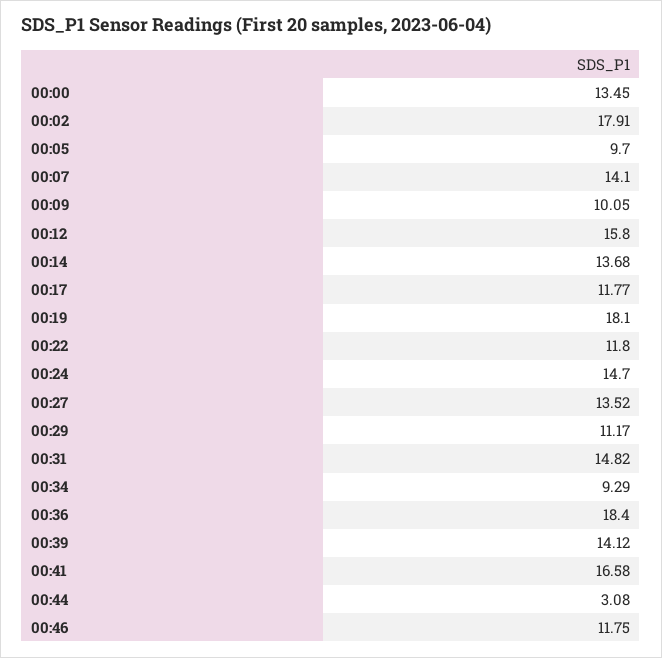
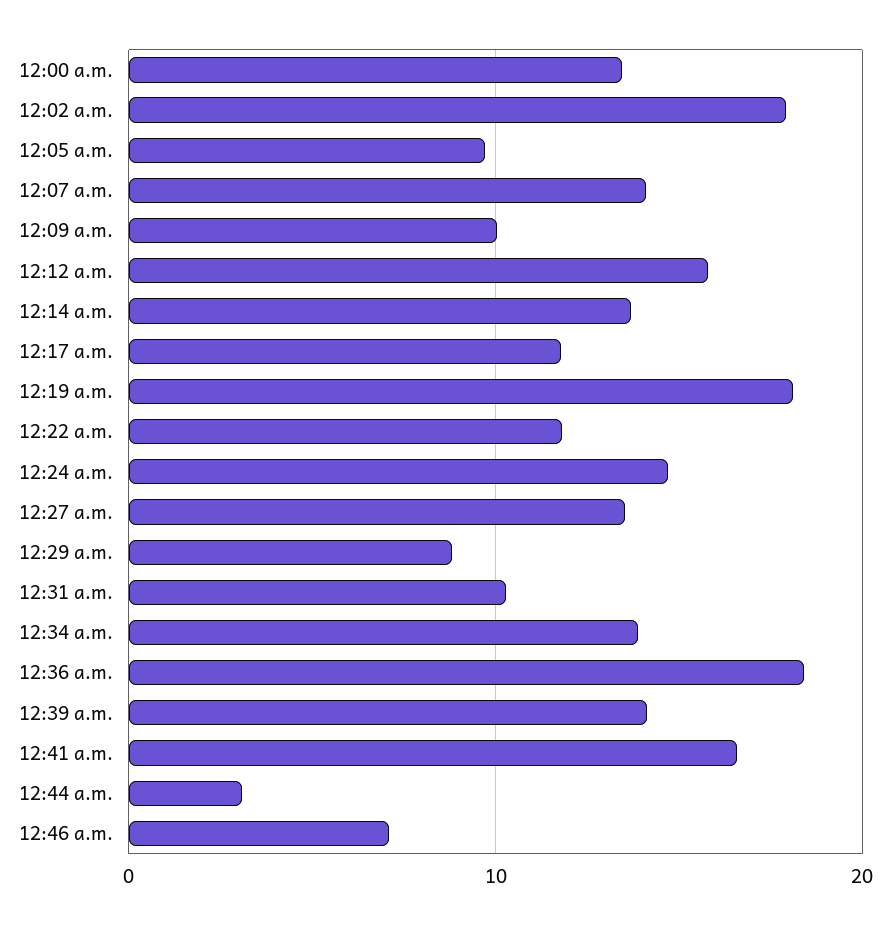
  {
    "00:00": 13.45,
    "00:02": 17.91,
    "00:05": 9.7,
    "00:07": 14.1,
    "00:09": 10.05,
    "00:12": 15.8,
    "00:14": 13.68,
    "00:17": 11.77,
    "00:19": 18.1,
    "00:22": 11.8,
    "00:24": 14.7,
    "00:27": 13.52,
-   "00:29": 11.17,
+   "00:29": 9,
-   "00:31": 14.82,
+   "00:31": 10,
-   "00:34": 9.29,
+   "00:34": 14,
    "00:36": 18.4,
    "00:39": 14.12,
    "00:41": 16.58,
    "00:44": 3.08,
-   "00:46": 11.75
+   "00:46": 7
  }

